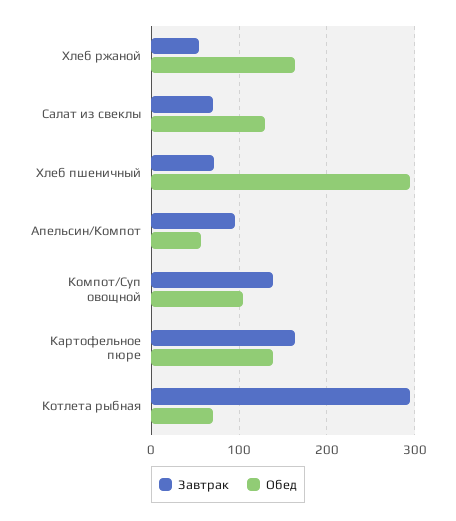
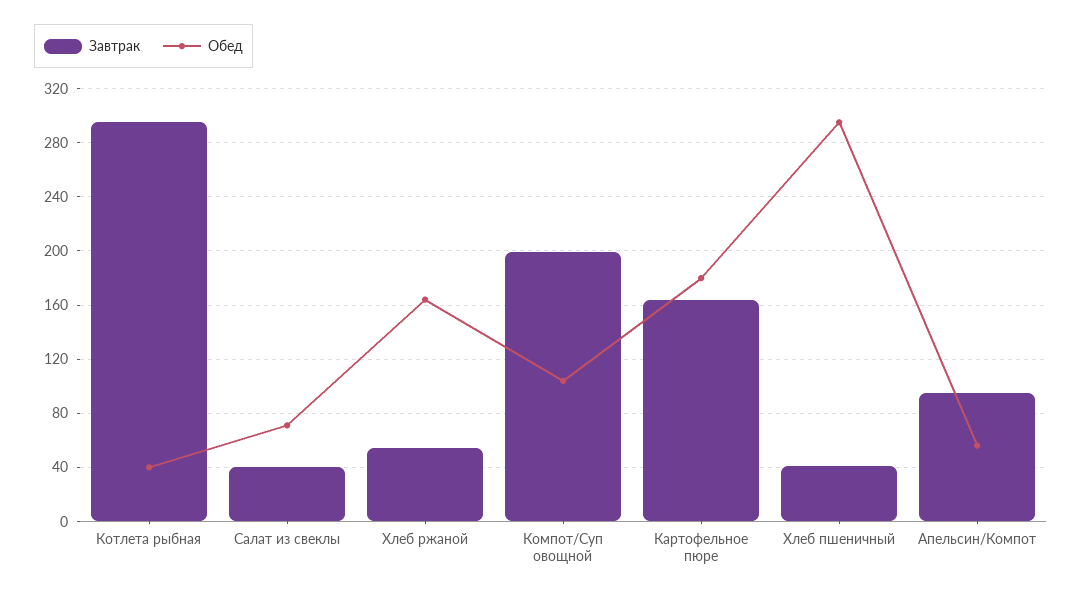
  {
    "Завтрак": {
      "Хлеб ржаной": 55,
-     "Салат из свеклы": 70,
+     "Салат из свеклы": 40,
-     "Хлеб пшеничный": 70,
+     "Хлеб пшеничный": 40,
      "Апельсин/Компот": 95,
-     "Компот/Суп овощной": 140,
+     "Компот/Суп овощной": 200,
      "Картофельное пюре": 165,
      "Котлета рыбная": 295
    },
    "Обед": {
      "Хлеб ржаной": 165,
-     "Салат из свеклы": 130,
+     "Салат из свеклы": 70,
      "Хлеб пшеничный": 295,
      "Апельсин/Компот": 55,
      "Компот/Суп овощной": 105,
-     "Картофельное пюре": 140,
+     "Картофельное пюре": 180,
-     "Котлета рыбная": 70
+     "Котлета рыбная": 40
    }
  }

